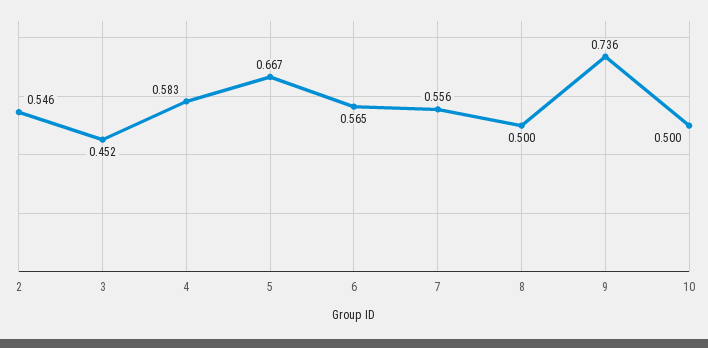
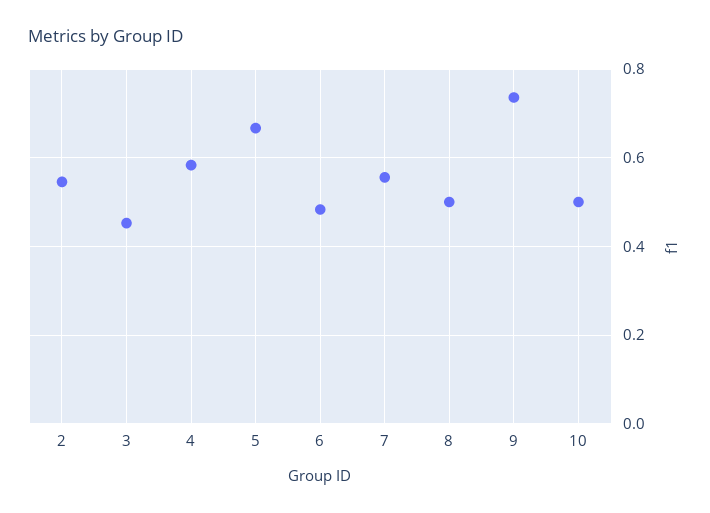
  {
    "2": 0.546,
    "3": 0.452,
    "4": 0.583,
    "5": 0.667,
-   "6": 0.565,
+   "6": 0.48,
    "7": 0.556,
    "8": 0.5,
    "9": 0.736,
    "10": 0.5
  }

